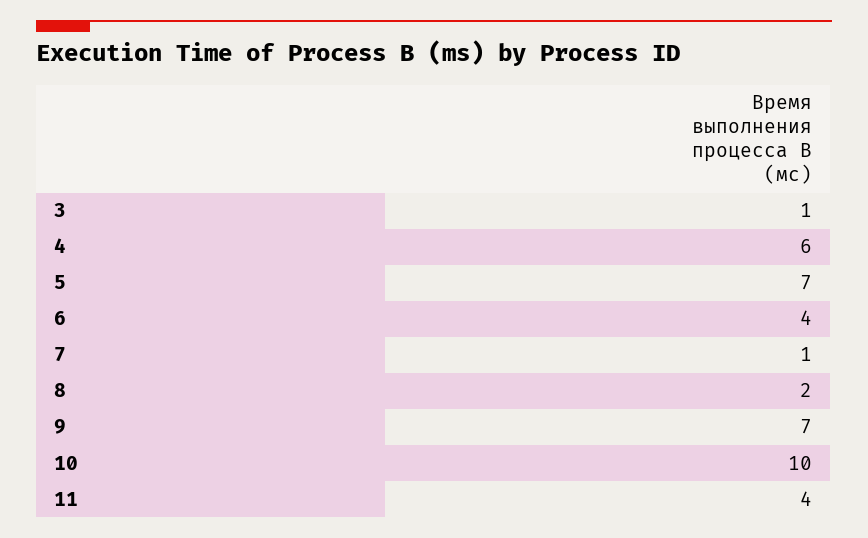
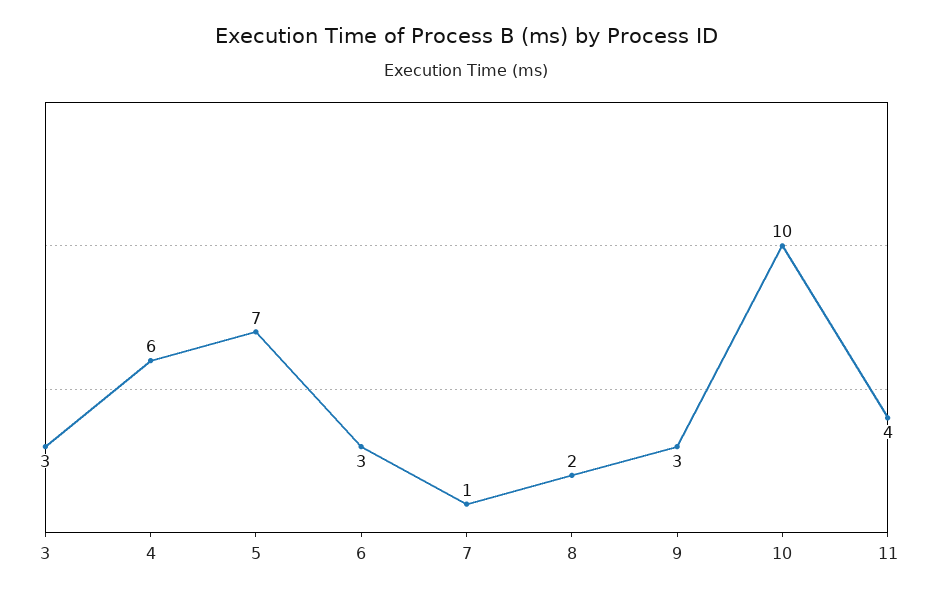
  {
-   "3": 1,
+   "3": 3,
    "4": 6,
    "5": 7,
-   "6": 4,
+   "6": 3,
    "7": 1,
    "8": 2,
-   "9": 7,
+   "9": 3,
    "10": 10,
    "11": 4
  }

